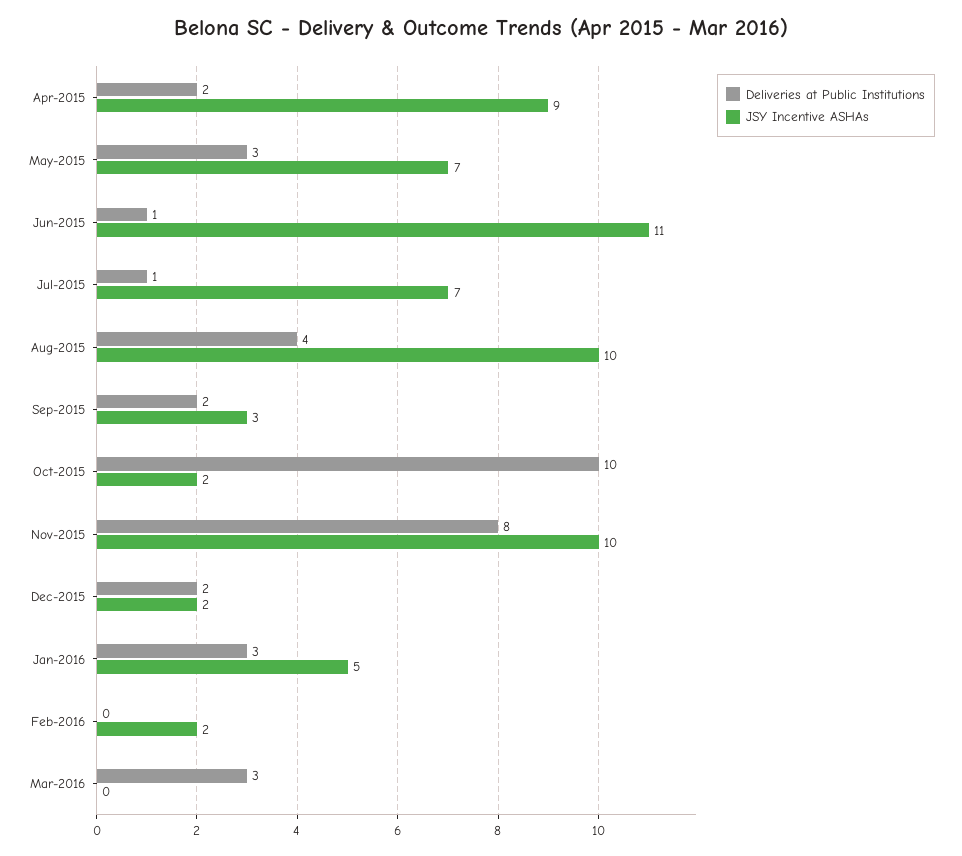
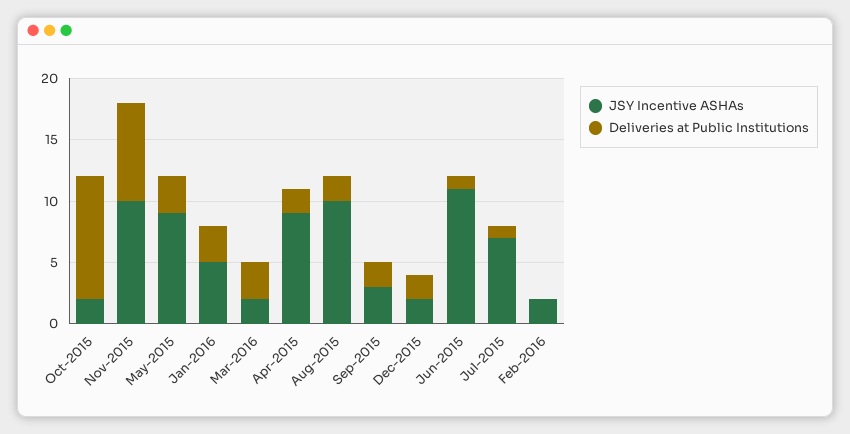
  {
    "Deliveries at Public Institutions": {
      "Apr-2015": 2,
      "May-2015": 3,
      "Jun-2015": 1,
      "Jul-2015": 1,
-     "Aug-2015": 4,
+     "Aug-2015": 2,
      "Sep-2015": 2,
      "Oct-2015": 10,
      "Nov-2015": 8,
      "Dec-2015": 2,
      "Jan-2016": 3,
      "Feb-2016": 0,
      "Mar-2016": 3
    },
    "JSY Incentive ASHAs": {
      "Apr-2015": 9,
-     "May-2015": 7,
+     "May-2015": 9,
      "Jun-2015": 11,
      "Jul-2015": 7,
      "Aug-2015": 10,
      "Sep-2015": 3,
      "Oct-2015": 2,
      "Nov-2015": 10,
      "Dec-2015": 2,
      "Jan-2016": 5,
      "Feb-2016": 2,
-     "Mar-2016": 0
+     "Mar-2016": 2
    }
  }

